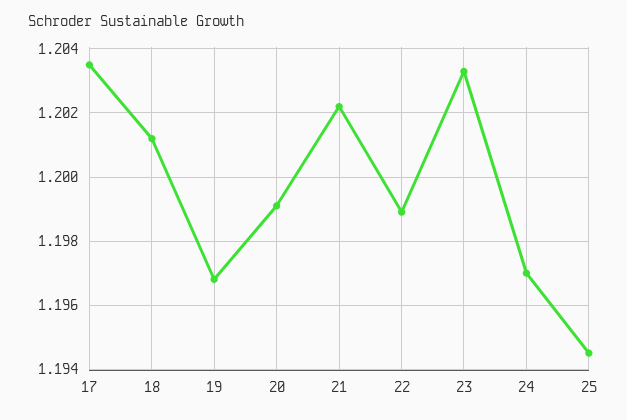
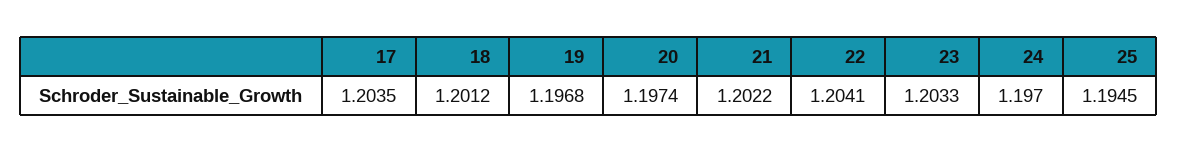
  {
    "17": 1.2035,
    "18": 1.2012,
    "19": 1.1968,
-   "20": 1.199,
+   "20": 1.1974,
    "21": 1.2022,
-   "22": 1.199,
+   "22": 1.2041,
    "23": 1.2033,
    "24": 1.197,
    "25": 1.1945
  }

